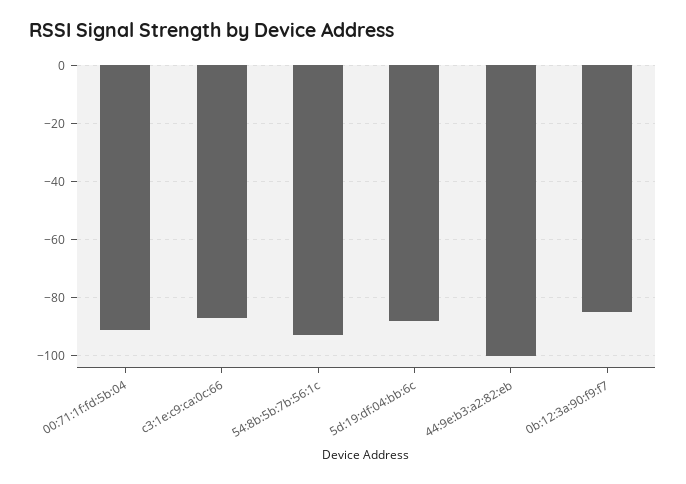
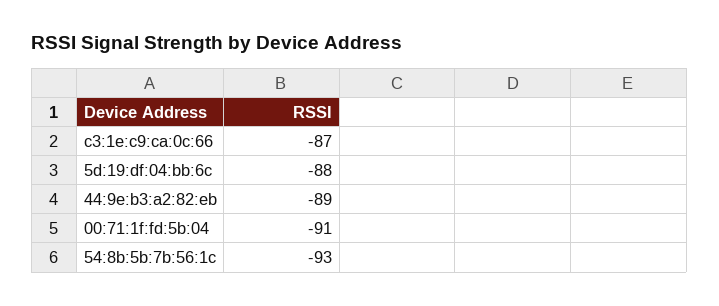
  {
    "00:71:1f:fd:5b:04": -91,
    "c3:1e:c9:ca:0c:66": -87,
    "54:8b:5b:7b:56:1c": -93,
    "5d:19:df:04:bb:6c": -88,
-   "44:9e:b3:a2:82:eb": -100,
+   "44:9e:b3:a2:82:eb": -89
-   "0b:12:3a:90:f9:f7": -85
  }

